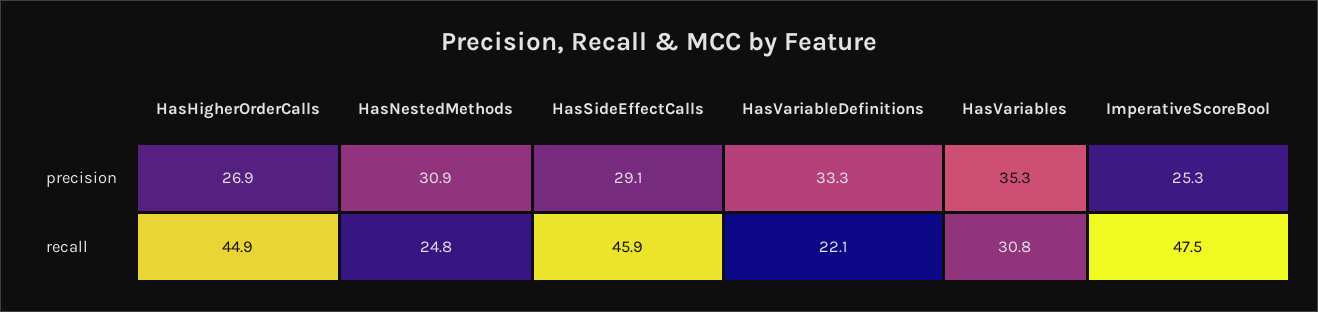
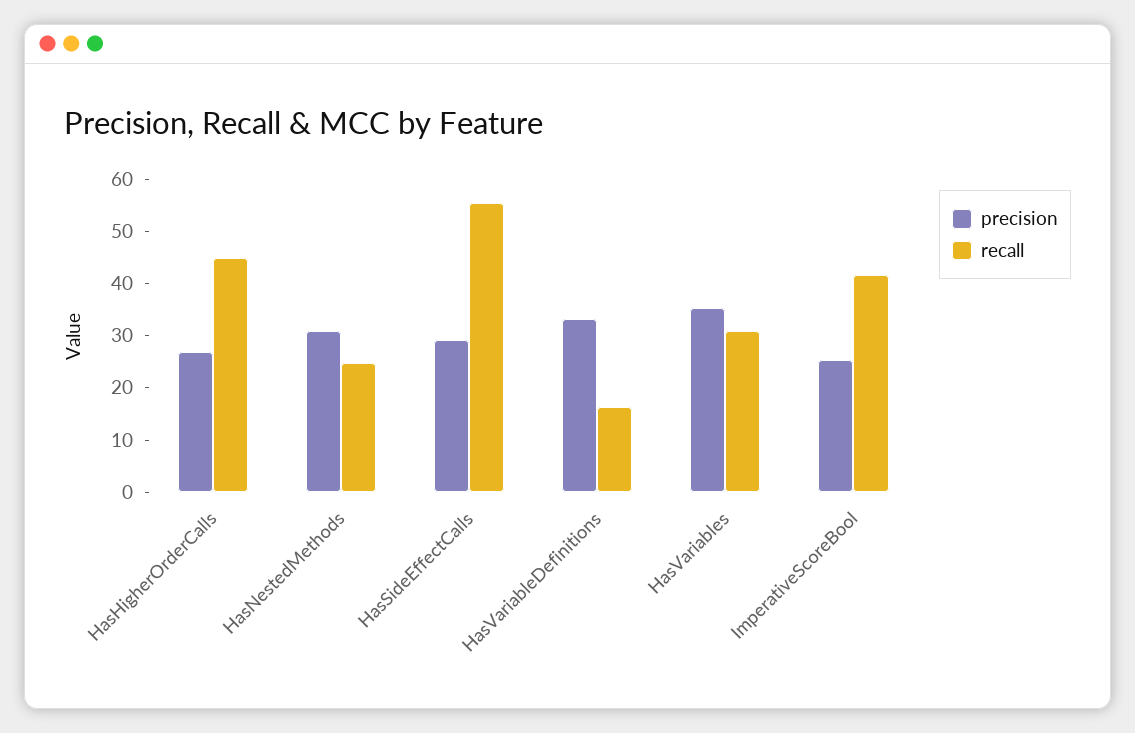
  {
    "precision": {
      "HasHigherOrderCalls": 26.9,
      "HasNestedMethods": 30.9,
      "HasSideEffectCalls": 29.1,
      "HasVariableDefinitions": 33.3,
      "HasVariables": 35.3,
      "ImperativeScoreBool": 25.3
    },
    "recall": {
      "HasHigherOrderCalls": 44.9,
      "HasNestedMethods": 24.8,
-     "HasSideEffectCalls": 45.9,
+     "HasSideEffectCalls": 56,
-     "HasVariableDefinitions": 22.1,
+     "HasVariableDefinitions": 16,
      "HasVariables": 30.8,
-     "ImperativeScoreBool": 47.5
+     "ImperativeScoreBool": 42
    }
  }

